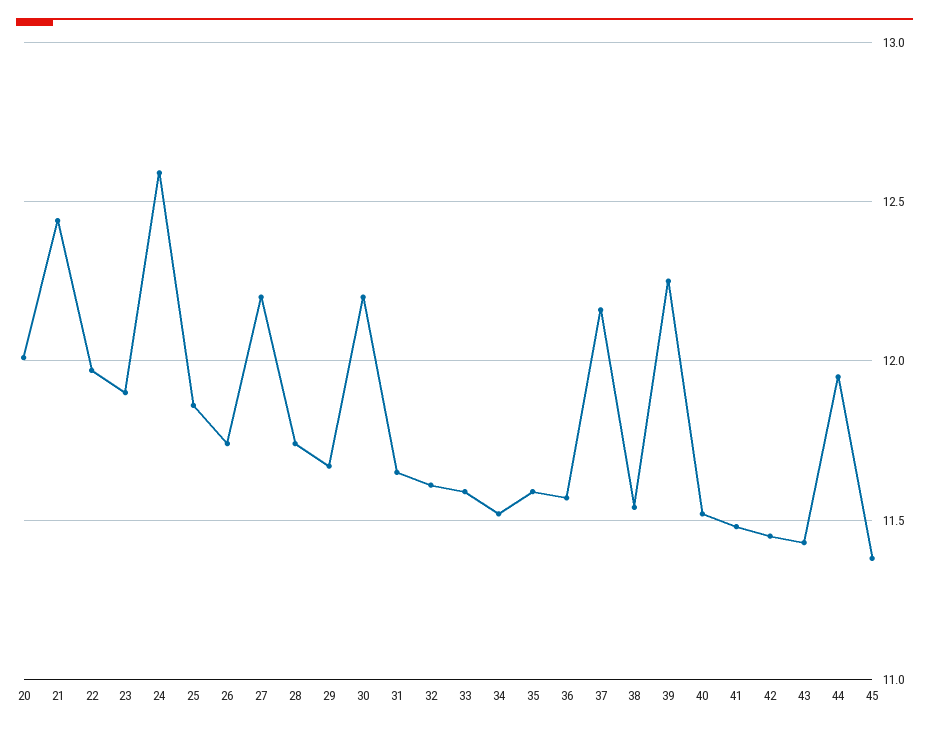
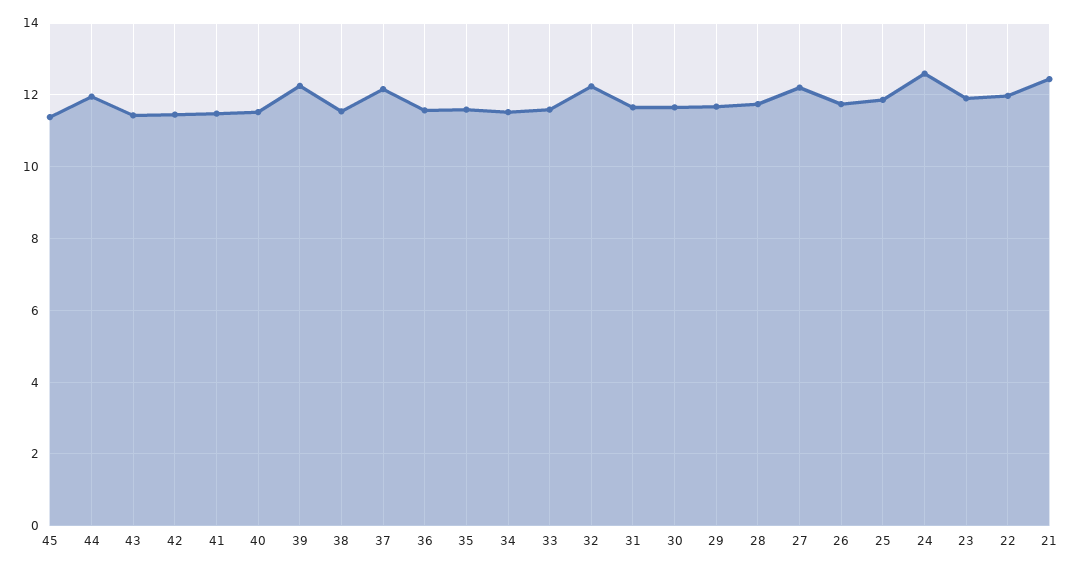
  {
-   "20": 12,
    "21": 12.45,
    "22": 11.95,
    "23": 11.9,
    "24": 12.6,
    "25": 11.85,
    "26": 11.75,
    "27": 12.2,
    "28": 11.75,
    "29": 11.65,
-   "30": 12.2,
+   "30": 11.6,
    "31": 11.65,
-   "32": 11.6,
+   "32": 12.2,
    "33": 11.6,
    "34": 11.5,
    "35": 11.6,
    "36": 11.55,
    "37": 12.15,
    "38": 11.55,
    "39": 12.25,
    "40": 11.5,
    "41": 11.5,
    "42": 11.45,
    "43": 11.45,
    "44": 11.95,
    "45": 11.4
  }

